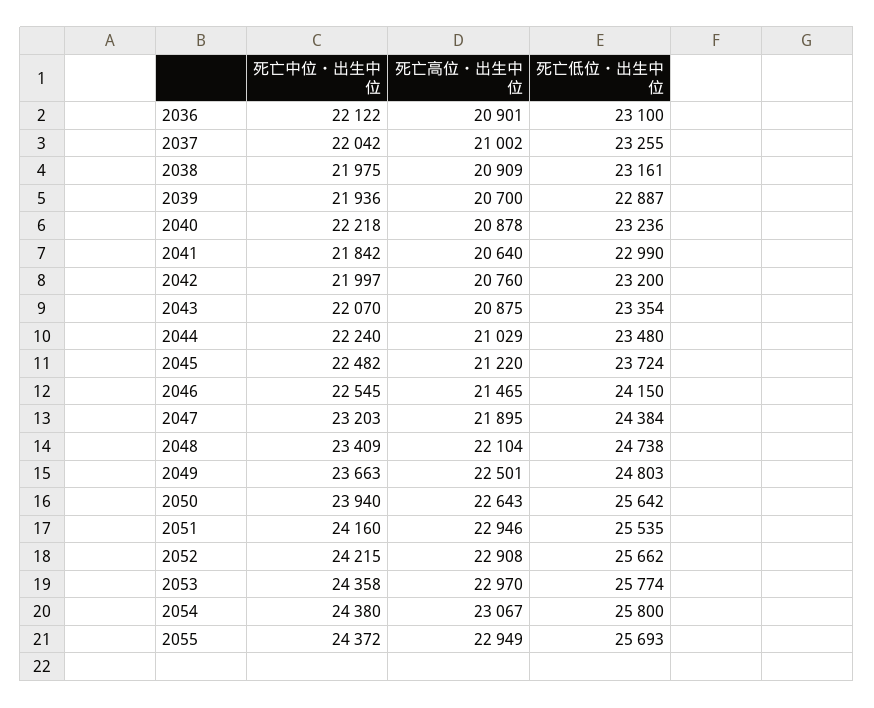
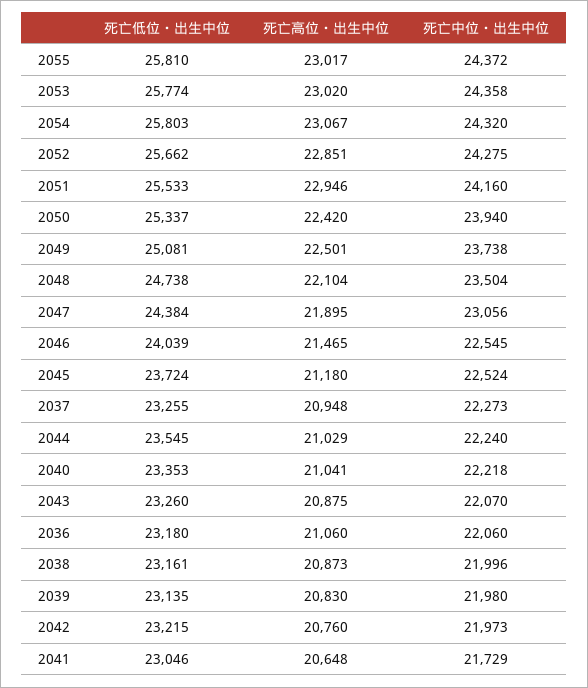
  {
    "死亡中位・出生中位": {
-     "2036": 22122,
+     "2036": 22060,
-     "2037": 22042,
+     "2037": 22273,
-     "2038": 21975,
+     "2038": 21996,
-     "2039": 21936,
+     "2039": 21980,
      "2040": 22218,
-     "2041": 21842,
+     "2041": 21729,
-     "2042": 21997,
+     "2042": 21973,
      "2043": 22070,
      "2044": 22240,
-     "2045": 22482,
+     "2045": 22524,
      "2046": 22545,
-     "2047": 23203,
+     "2047": 23056,
-     "2048": 23409,
+     "2048": 23504,
-     "2049": 23663,
+     "2049": 23738,
      "2050": 23940,
      "2051": 24160,
-     "2052": 24215,
+     "2052": 24275,
      "2053": 24358,
-     "2054": 24380,
+     "2054": 24320,
      "2055": 24372
    },
    "死亡高位・出生中位": {
-     "2036": 20901,
+     "2036": 21060,
-     "2037": 21002,
+     "2037": 20948,
-     "2038": 20909,
+     "2038": 20873,
-     "2039": 20700,
+     "2039": 20830,
-     "2040": 20878,
+     "2040": 21041,
-     "2041": 20640,
+     "2041": 20648,
      "2042": 20760,
      "2043": 20875,
      "2044": 21029,
-     "2045": 21220,
+     "2045": 21180,
      "2046": 21465,
      "2047": 21895,
      "2048": 22104,
      "2049": 22501,
-     "2050": 22643,
+     "2050": 22420,
      "2051": 22946,
-     "2052": 22908,
+     "2052": 22851,
-     "2053": 22970,
+     "2053": 23020,
      "2054": 23067,
-     "2055": 22949
+     "2055": 23017
    },
    "死亡低位・出生中位": {
-     "2036": 23100,
+     "2036": 23180,
      "2037": 23255,
      "2038": 23161,
-     "2039": 22887,
+     "2039": 23135,
-     "2040": 23236,
+     "2040": 23353,
-     "2041": 22990,
+     "2041": 23046,
-     "2042": 23200,
+     "2042": 23215,
-     "2043": 23354,
+     "2043": 23260,
-     "2044": 23480,
+     "2044": 23545,
      "2045": 23724,
-     "2046": 24150,
+     "2046": 24039,
      "2047": 24384,
      "2048": 24738,
-     "2049": 24803,
+     "2049": 25081,
-     "2050": 25642,
+     "2050": 25337,
-     "2051": 25535,
+     "2051": 25533,
      "2052": 25662,
      "2053": 25774,
-     "2054": 25800,
+     "2054": 25803,
-     "2055": 25693
+     "2055": 25810
    }
  }

